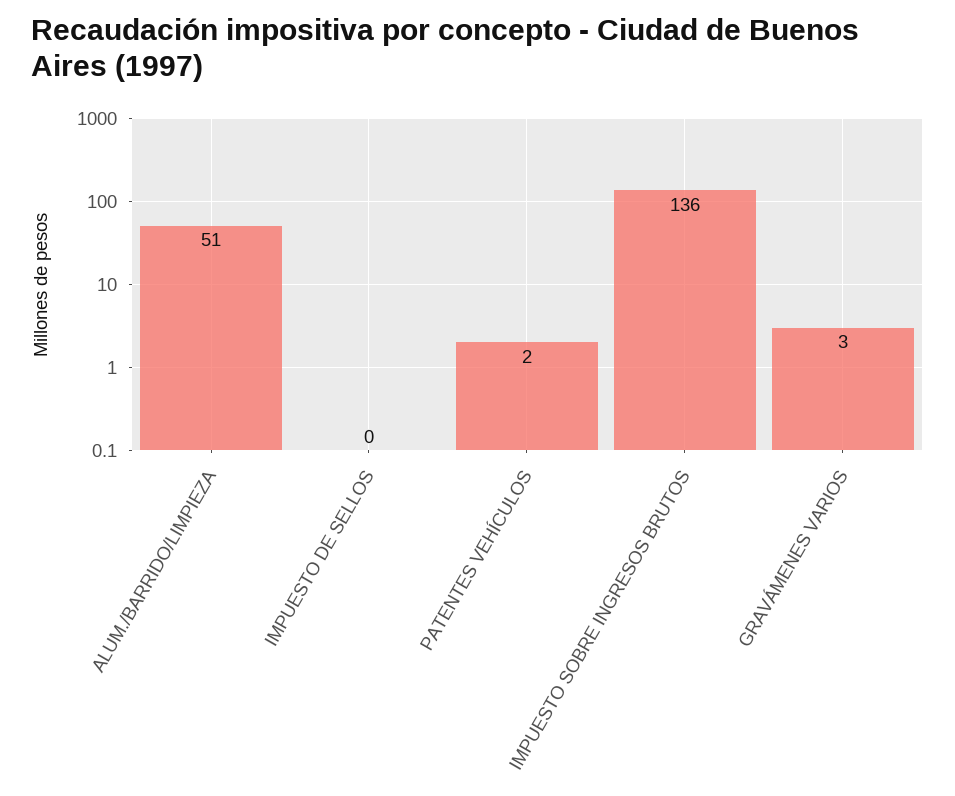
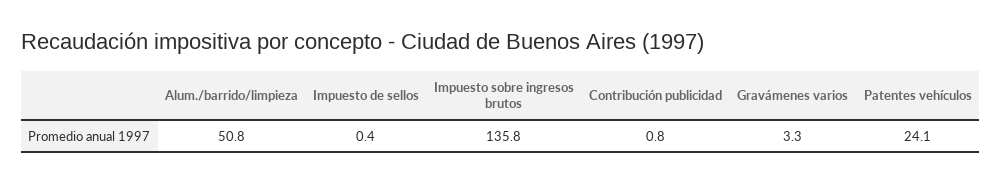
  {
    "ALUM./BARRIDO/LIMPIEZA": 50.8,
    "IMPUESTO DE SELLOS": 0.4,
-   "PATENTES VEHÍCULOS": 2,
+   "PATENTES VEHÍCULOS": 24.1,
    "IMPUESTO SOBRE INGRESOS BRUTOS": 135.8,
-   "GRAVÁMENES VARIOS": 3.3
+   "GRAVÁMENES VARIOS": 3.3,
+   "Contribución publicidad": 0.8
  }

